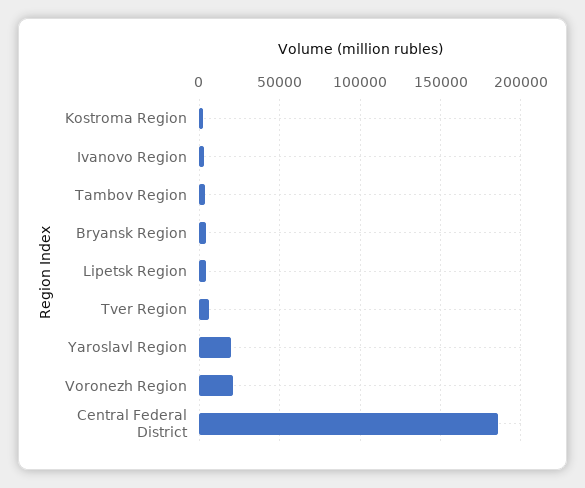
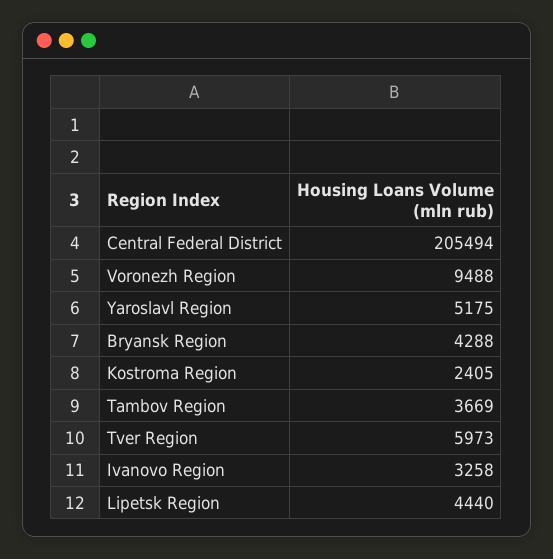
  {
    "Kostroma Region": 2405,
    "Ivanovo Region": 3258,
    "Tambov Region": 3669,
    "Bryansk Region": 4288,
    "Lipetsk Region": 4440,
    "Tver Region": 5973,
-   "Yaroslavl Region": 20000,
+   "Yaroslavl Region": 5175,
-   "Voronezh Region": 20000,
+   "Voronezh Region": 9488,
-   "Central Federal District": 185000
+   "Central Federal District": 205494
  }

